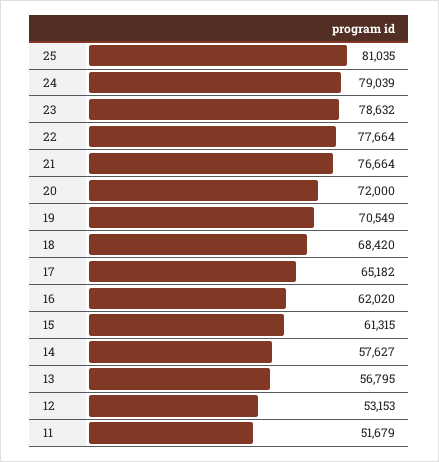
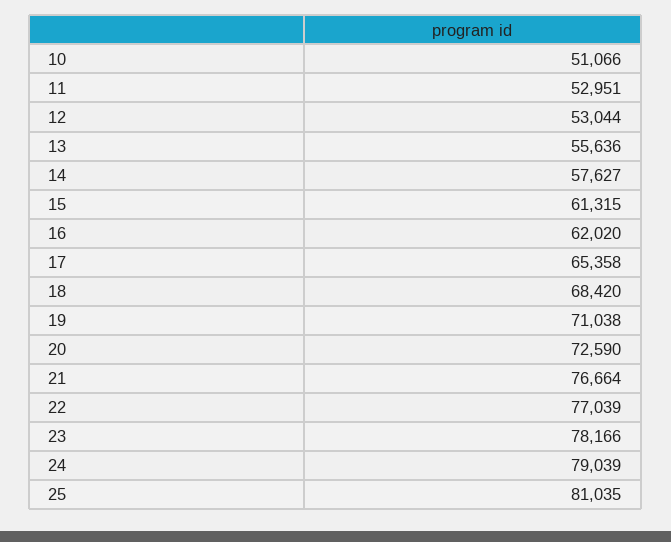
  {
    "25": 81035,
    "24": 79039,
-   "23": 78632,
+   "23": 78166,
-   "22": 77664,
+   "22": 77039,
    "21": 76664,
-   "20": 72000,
+   "20": 72590,
-   "19": 70549,
+   "19": 71038,
    "18": 68420,
-   "17": 65182,
+   "17": 65358,
    "16": 62020,
    "15": 61315,
    "14": 57627,
-   "13": 56795,
+   "13": 55636,
-   "12": 53153,
+   "12": 53044,
-   "11": 51679
+   "11": 52951,
+   "10": 51066
  }

